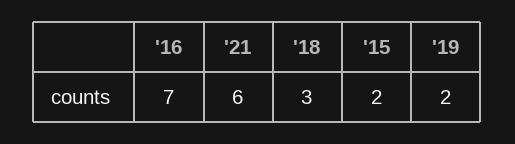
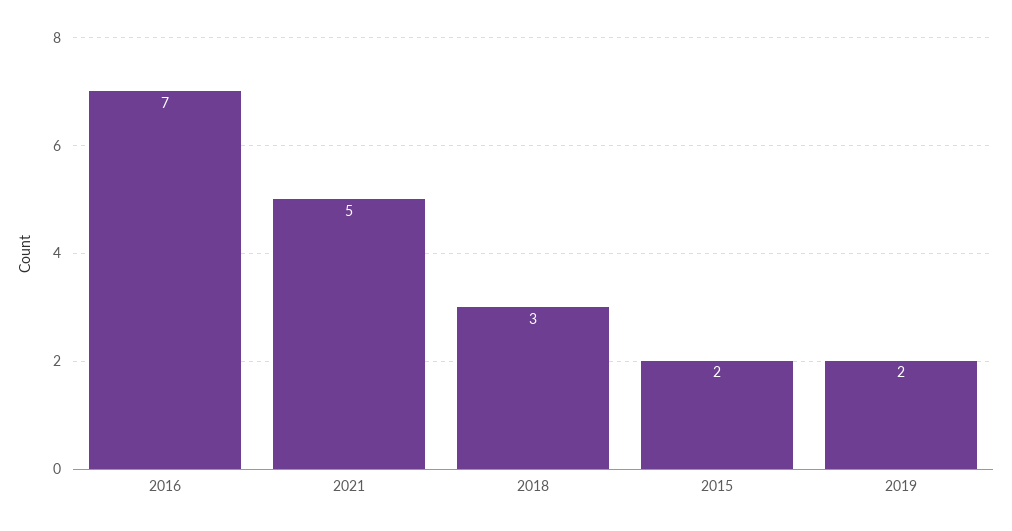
  {
    "'16": 7,
-   "'21": 6,
+   "'21": 5,
    "'18": 3,
    "'15": 2,
    "'19": 2
  }

